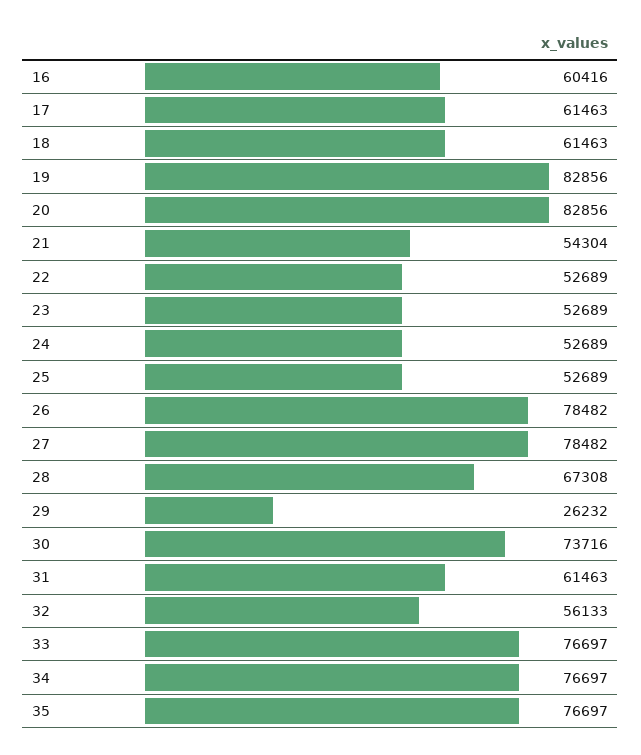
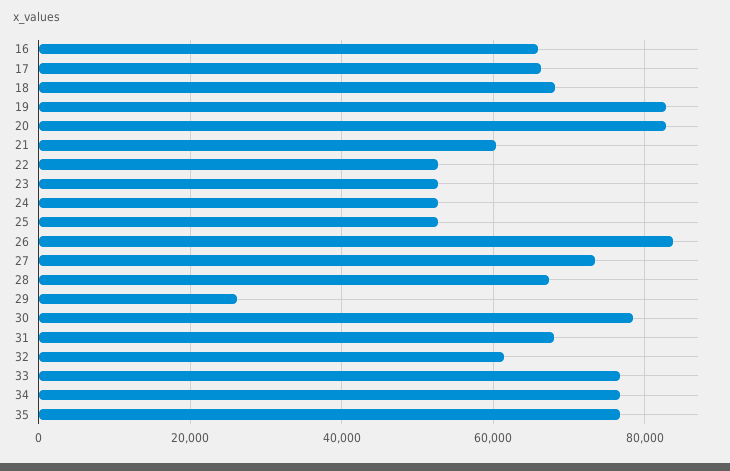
  {
-   "16": 60416,
+   "16": 66000,
-   "17": 61463,
+   "17": 66000,
-   "18": 61463,
+   "18": 68000,
    "19": 82856,
    "20": 82856,
-   "21": 54304,
+   "21": 60000,
    "22": 52689,
    "23": 52689,
    "24": 52689,
    "25": 52689,
-   "26": 78482,
+   "26": 84000,
-   "27": 78482,
+   "27": 74000,
    "28": 67308,
    "29": 26232,
-   "30": 73716,
+   "30": 78000,
-   "31": 61463,
+   "31": 68000,
-   "32": 56133,
+   "32": 62000,
    "33": 76697,
    "34": 76697,
    "35": 76697
  }

